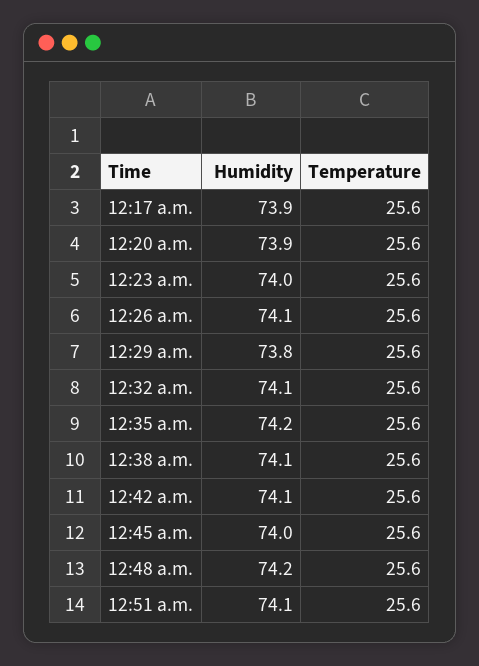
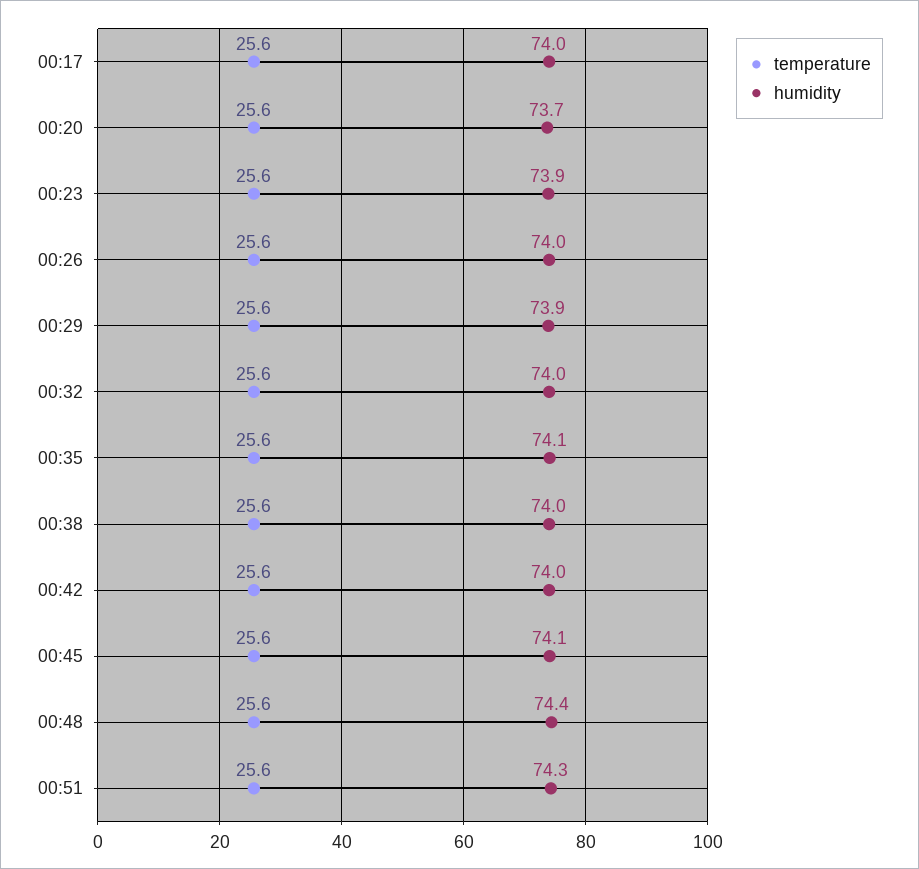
  {
    "Humidity": {
-     "12:17 a.m.": 73.9,
+     "12:17 a.m.": 74,
-     "12:20 a.m.": 73.9,
+     "12:20 a.m.": 73.7,
-     "12:23 a.m.": 74,
+     "12:23 a.m.": 73.9,
-     "12:26 a.m.": 74.1,
+     "12:26 a.m.": 74,
-     "12:29 a.m.": 73.8,
+     "12:29 a.m.": 73.9,
-     "12:32 a.m.": 74.1,
+     "12:32 a.m.": 74,
-     "12:35 a.m.": 74.2,
+     "12:35 a.m.": 74.1,
-     "12:38 a.m.": 74.1,
+     "12:38 a.m.": 74,
-     "12:42 a.m.": 74.1,
+     "12:42 a.m.": 74,
-     "12:45 a.m.": 74,
+     "12:45 a.m.": 74.1,
-     "12:48 a.m.": 74.2,
+     "12:48 a.m.": 74.4,
-     "12:51 a.m.": 74.1
+     "12:51 a.m.": 74.3
    },
    "Temperature": {
      "12:17 a.m.": 25.6,
      "12:20 a.m.": 25.6,
      "12:23 a.m.": 25.6,
      "12:26 a.m.": 25.6,
      "12:29 a.m.": 25.6,
      "12:32 a.m.": 25.6,
      "12:35 a.m.": 25.6,
      "12:38 a.m.": 25.6,
      "12:42 a.m.": 25.6,
      "12:45 a.m.": 25.6,
      "12:48 a.m.": 25.6,
      "12:51 a.m.": 25.6
    }
  }

